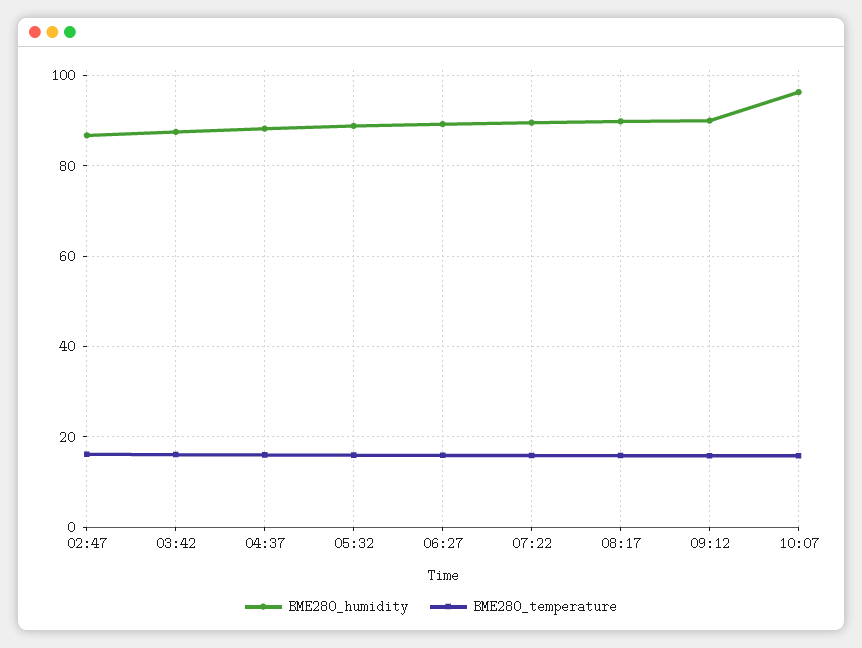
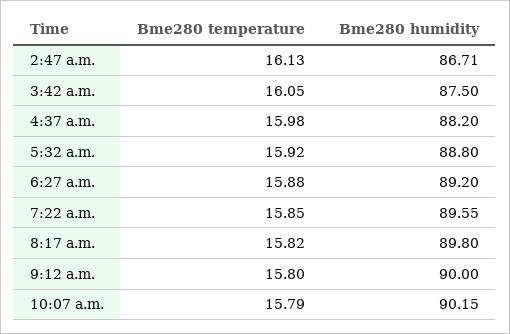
  {
    "BME280_humidity": {
      "02:47": 86.71,
      "03:42": 87.5,
      "04:37": 88.2,
      "05:32": 88.8,
      "06:27": 89.2,
      "07:22": 89.55,
      "08:17": 89.8,
      "09:12": 90,
-     "10:07": 96
+     "10:07": 90.15
    },
    "BME280_temperature": {
      "02:47": 16.13,
      "03:42": 16.05,
      "04:37": 15.98,
      "05:32": 15.92,
      "06:27": 15.88,
      "07:22": 15.85,
      "08:17": 15.82,
      "09:12": 15.8,
      "10:07": 15.79
    }
  }

